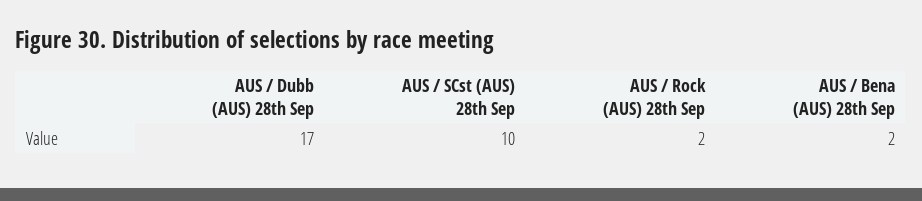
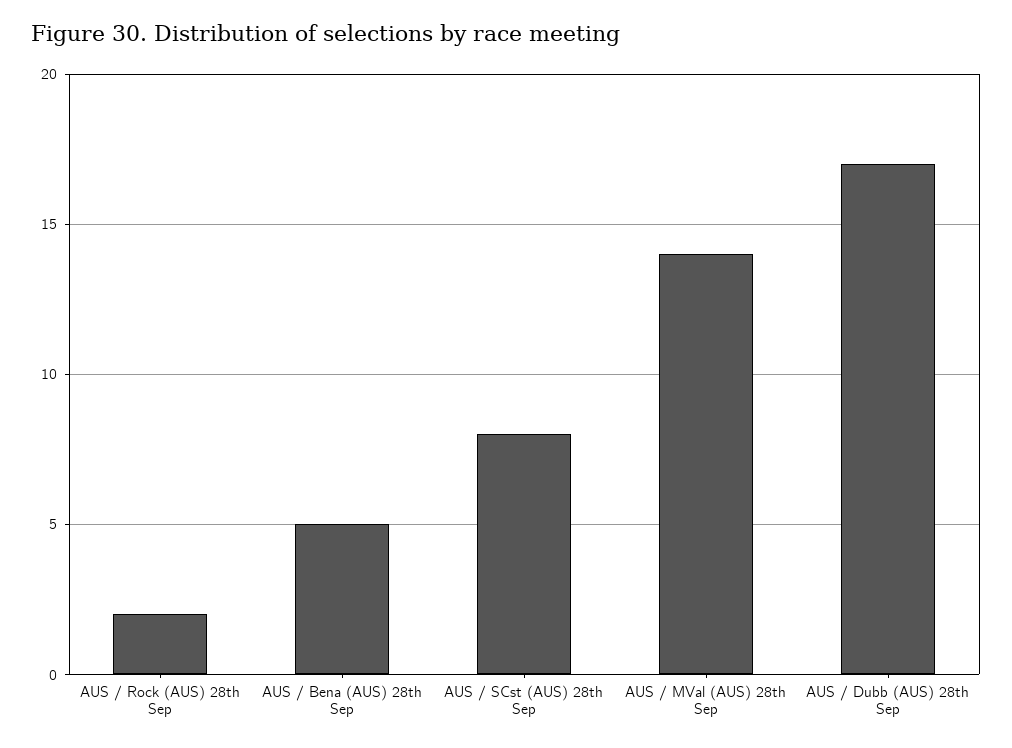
  {
    "AUS / Dubb (AUS) 28th Sep": 17,
-   "AUS / SCst (AUS) 28th Sep": 10,
+   "AUS / SCst (AUS) 28th Sep": 8,
    "AUS / Rock (AUS) 28th Sep": 2,
-   "AUS / Bena (AUS) 28th Sep": 2
+   "AUS / Bena (AUS) 28th Sep": 5,
+   "AUS / MVal (AUS) 28th Sep": 14
  }

